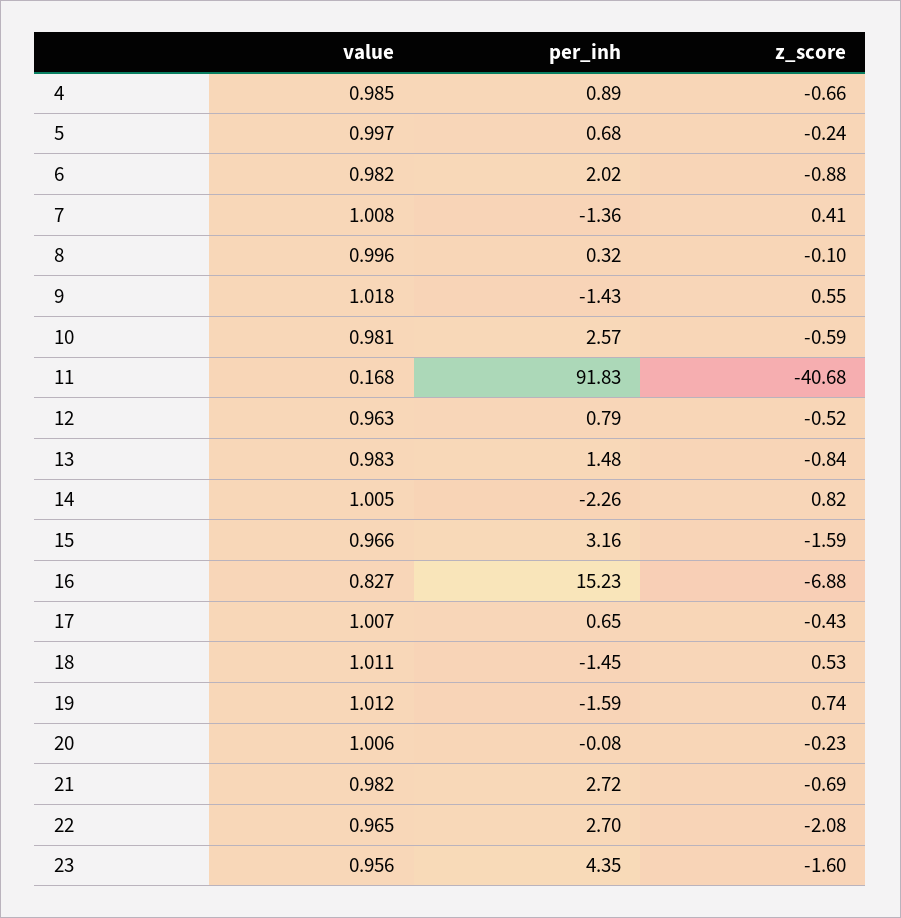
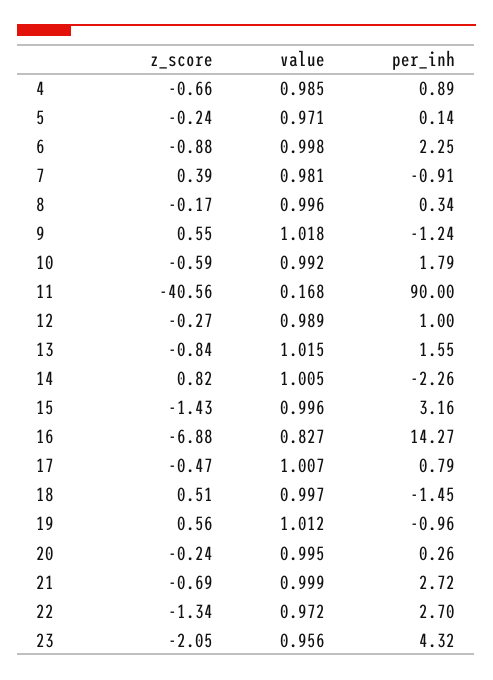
  {
    "value": {
      "4": 0.985,
-     "5": 0.997,
+     "5": 0.971,
-     "6": 0.982,
+     "6": 0.998,
-     "7": 1.008,
+     "7": 0.981,
      "8": 0.996,
      "9": 1.018,
-     "10": 0.981,
+     "10": 0.992,
      "11": 0.168,
-     "12": 0.963,
+     "12": 0.989,
-     "13": 0.983,
+     "13": 1.015,
      "14": 1.005,
-     "15": 0.966,
+     "15": 0.996,
      "16": 0.827,
      "17": 1.007,
-     "18": 1.011,
+     "18": 0.997,
      "19": 1.012,
-     "20": 1.006,
+     "20": 0.995,
-     "21": 0.982,
+     "21": 0.999,
-     "22": 0.965,
+     "22": 0.972,
      "23": 0.956
    },
    "per_inh": {
      "4": 0.89,
-     "5": 0.68,
+     "5": 0.14,
-     "6": 2.02,
+     "6": 2.25,
-     "7": -1.36,
+     "7": -0.91,
-     "8": 0.32,
+     "8": 0.34,
-     "9": -1.43,
+     "9": -1.24,
-     "10": 2.57,
+     "10": 1.79,
-     "11": 91.83,
+     "11": 90,
-     "12": 0.79,
+     "12": 1,
-     "13": 1.48,
+     "13": 1.55,
      "14": -2.26,
      "15": 3.16,
-     "16": 15.23,
+     "16": 14.27,
-     "17": 0.65,
+     "17": 0.79,
      "18": -1.45,
-     "19": -1.59,
+     "19": -0.96,
-     "20": -0.08,
+     "20": 0.26,
      "21": 2.72,
      "22": 2.7,
-     "23": 4.35
+     "23": 4.32
    },
    "z_score": {
      "4": -0.66,
      "5": -0.24,
      "6": -0.88,
-     "7": 0.41,
+     "7": 0.39,
-     "8": -0.1,
+     "8": -0.17,
      "9": 0.55,
      "10": -0.59,
-     "11": -40.68,
+     "11": -40.56,
-     "12": -0.52,
+     "12": -0.27,
      "13": -0.84,
      "14": 0.82,
-     "15": -1.59,
+     "15": -1.43,
      "16": -6.88,
-     "17": -0.43,
+     "17": -0.47,
-     "18": 0.53,
+     "18": 0.51,
-     "19": 0.74,
+     "19": 0.56,
-     "20": -0.23,
+     "20": -0.24,
      "21": -0.69,
-     "22": -2.08,
+     "22": -1.34,
-     "23": -1.6
+     "23": -2.05
    }
  }

